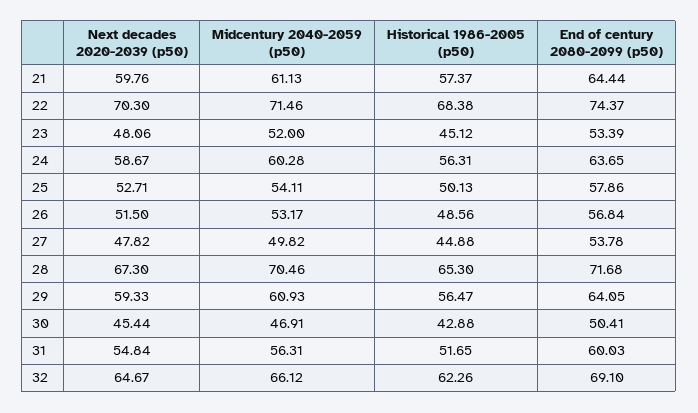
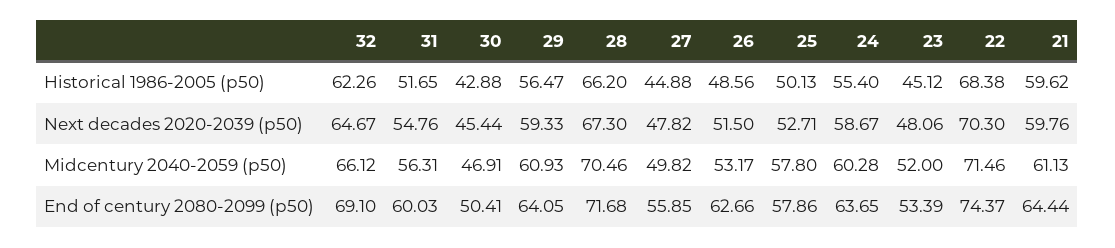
  {
    "Next decades 2020-2039 (p50)": {
      "21": 59.76,
      "22": 70.3,
      "23": 48.06,
      "24": 58.67,
      "25": 52.71,
      "26": 51.5,
      "27": 47.82,
      "28": 67.3,
      "29": 59.33,
      "30": 45.44,
-     "31": 54.84,
+     "31": 54.76,
      "32": 64.67
    },
    "Midcentury 2040-2059 (p50)": {
      "21": 61.13,
      "22": 71.46,
      "23": 52,
      "24": 60.28,
-     "25": 54.11,
+     "25": 57.8,
      "26": 53.17,
      "27": 49.82,
      "28": 70.46,
      "29": 60.93,
      "30": 46.91,
      "31": 56.31,
      "32": 66.12
    },
    "Historical 1986-2005 (p50)": {
-     "21": 57.37,
+     "21": 59.62,
      "22": 68.38,
      "23": 45.12,
-     "24": 56.31,
+     "24": 55.4,
      "25": 50.13,
      "26": 48.56,
      "27": 44.88,
-     "28": 65.3,
+     "28": 66.2,
      "29": 56.47,
      "30": 42.88,
      "31": 51.65,
      "32": 62.26
    },
    "End of century 2080-2099 (p50)": {
      "21": 64.44,
      "22": 74.37,
      "23": 53.39,
      "24": 63.65,
      "25": 57.86,
-     "26": 56.84,
+     "26": 62.66,
-     "27": 53.78,
+     "27": 55.85,
      "28": 71.68,
      "29": 64.05,
      "30": 50.41,
      "31": 60.03,
      "32": 69.1
    }
  }

